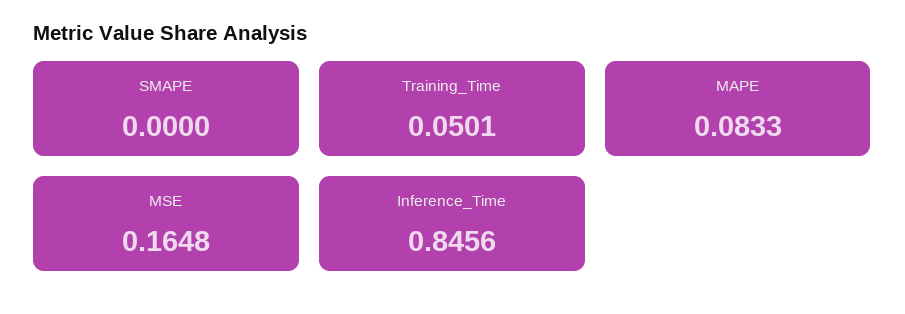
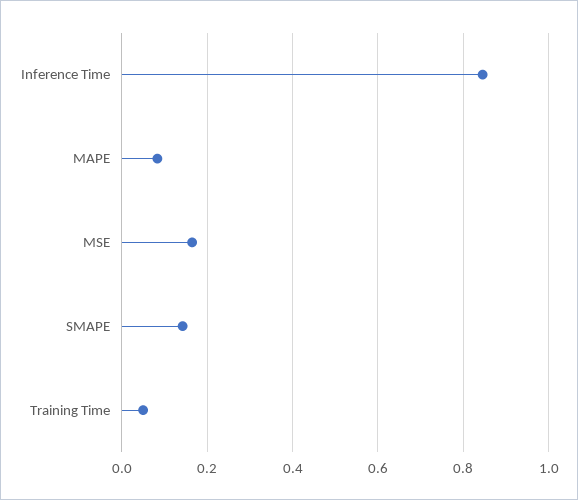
  {
-   "SMAPE": 0,
+   "SMAPE": 0.14,
    "Training_Time": 0.0501,
    "MAPE": 0.0833,
    "MSE": 0.1648,
    "Inference_Time": 0.8456
  }

